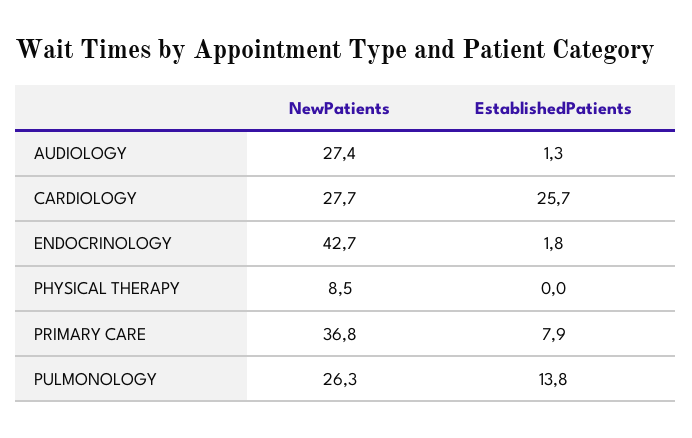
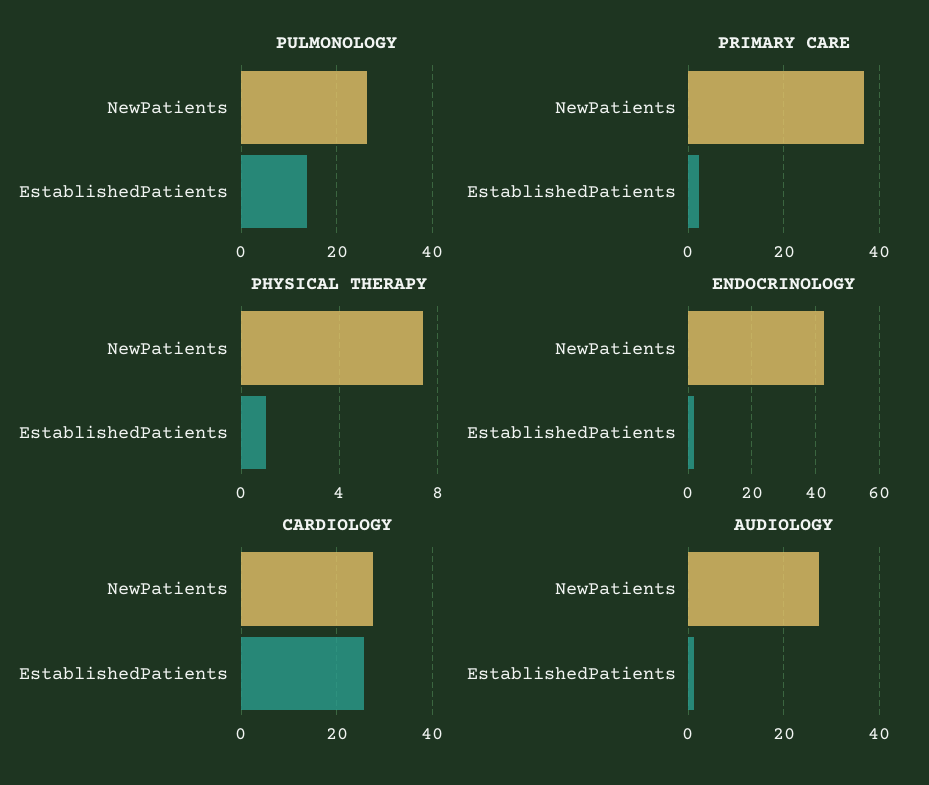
  {
    "AUDIOLOGY": {
      "NewPatients": 27.4,
      "EstablishedPatients": 1.3
    },
    "CARDIOLOGY": {
      "NewPatients": 27.7,
      "EstablishedPatients": 25.7
    },
    "ENDOCRINOLOGY": {
      "NewPatients": 42.7,
      "EstablishedPatients": 1.8
    },
    "PHYSICAL THERAPY": {
-     "NewPatients": 8.5,
+     "NewPatients": 7.5,
-     "EstablishedPatients": 0
+     "EstablishedPatients": 1
    },
    "PRIMARY CARE": {
      "NewPatients": 36.8,
-     "EstablishedPatients": 7.9
+     "EstablishedPatients": 2
    },
    "PULMONOLOGY": {
      "NewPatients": 26.3,
      "EstablishedPatients": 13.8
    }
  }

